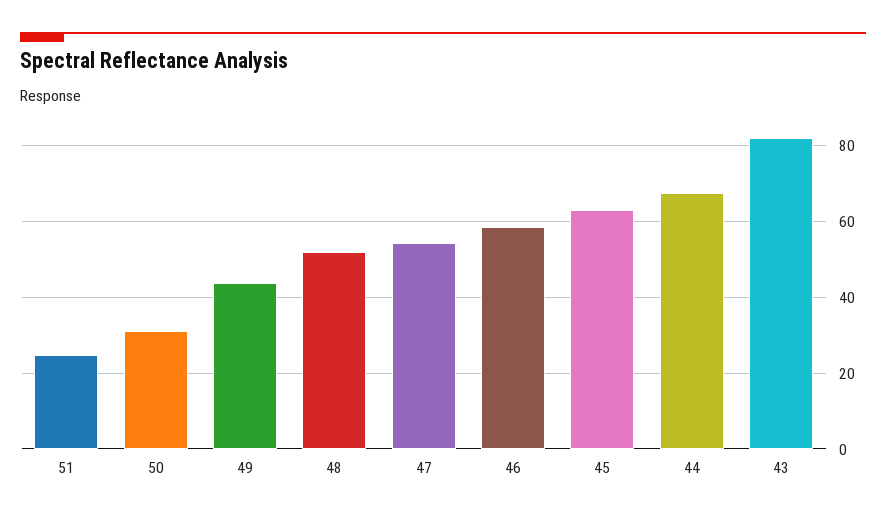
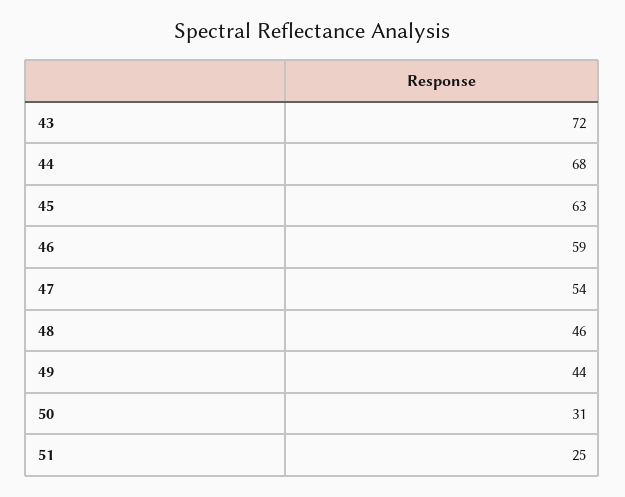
  {
    "51": 25,
    "50": 31,
    "49": 44,
-   "48": 52,
+   "48": 46,
    "47": 54,
    "46": 59,
    "45": 63,
    "44": 68,
-   "43": 82
+   "43": 72
  }

